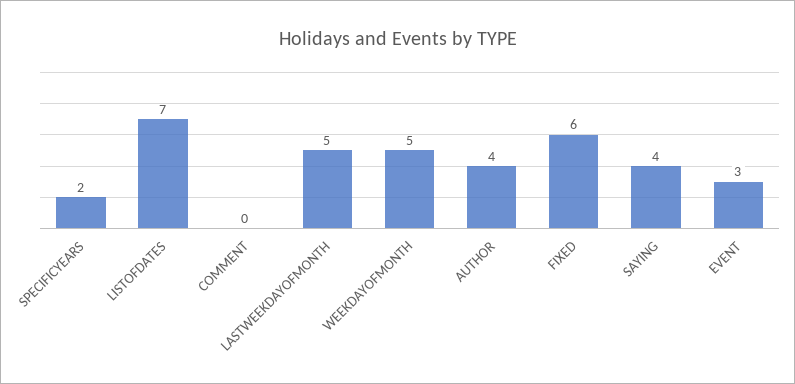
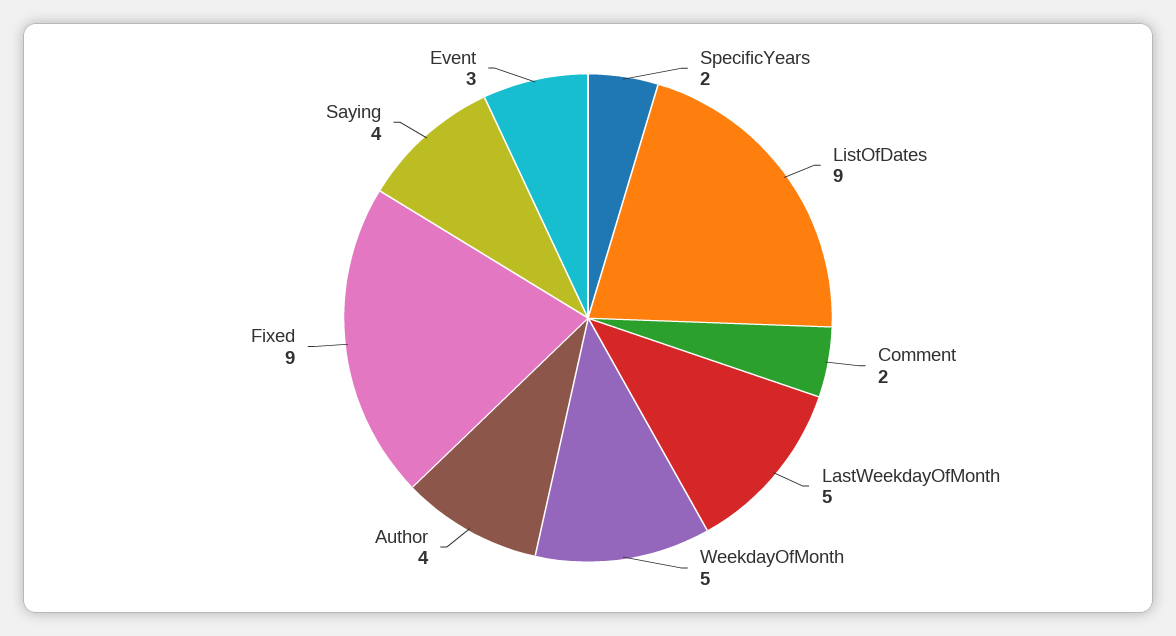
  {
    "SPECIFICYEARS": 2,
-   "LISTOFDATES": 7,
+   "LISTOFDATES": 9,
-   "COMMENT": 0,
+   "COMMENT": 2,
    "LASTWEEKDAYOFMONTH": 5,
    "WEEKDAYOFMONTH": 5,
    "AUTHOR": 4,
-   "FIXED": 6,
+   "FIXED": 9,
    "SAYING": 4,
    "EVENT": 3
  }

